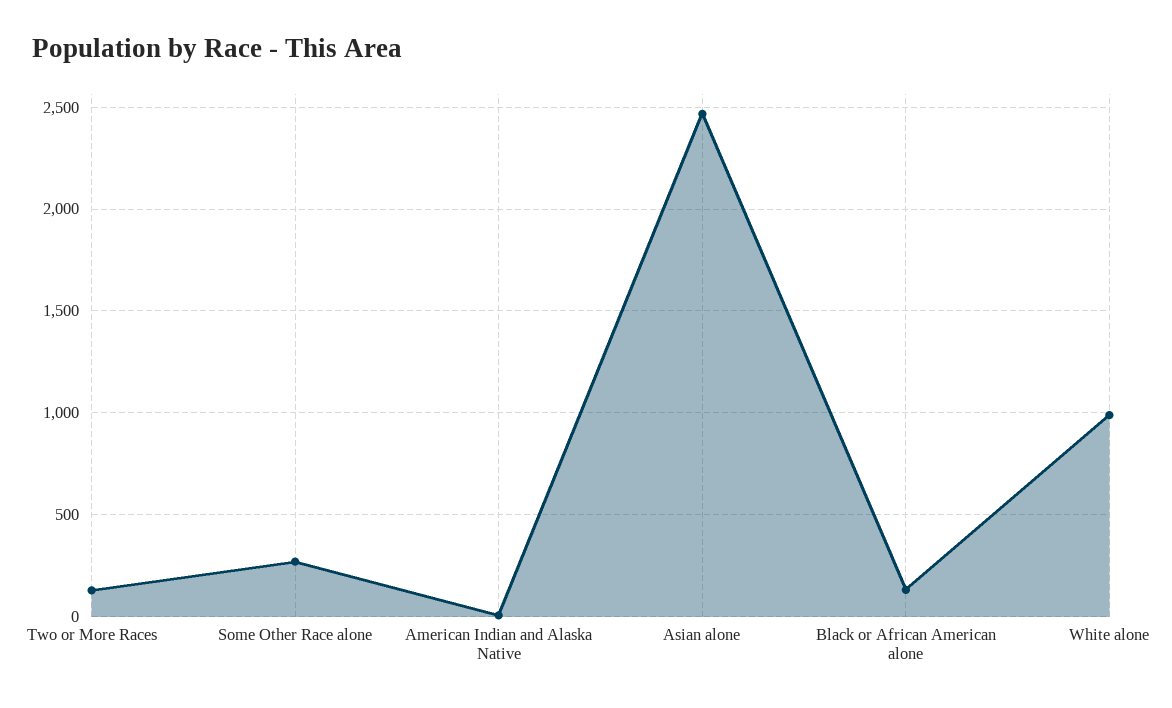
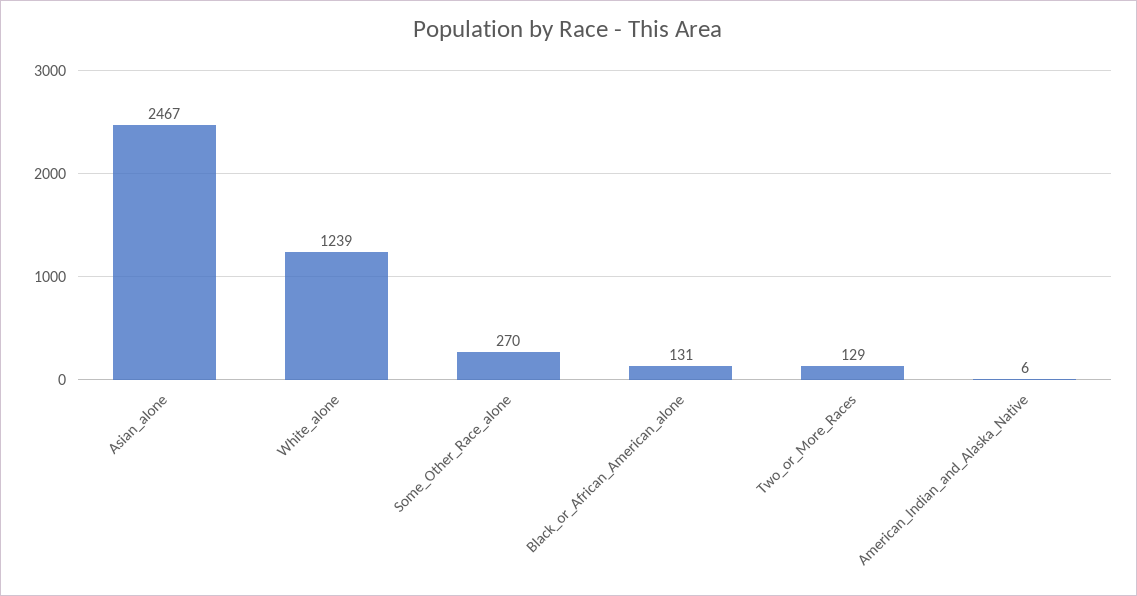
  {
    "Two or More Races": 129,
    "Some Other Race alone": 270,
    "American Indian and Alaska Native": 6,
    "Asian alone": 2467,
    "Black or African American alone": 131,
-   "White alone": 1000
+   "White alone": 1239
  }

